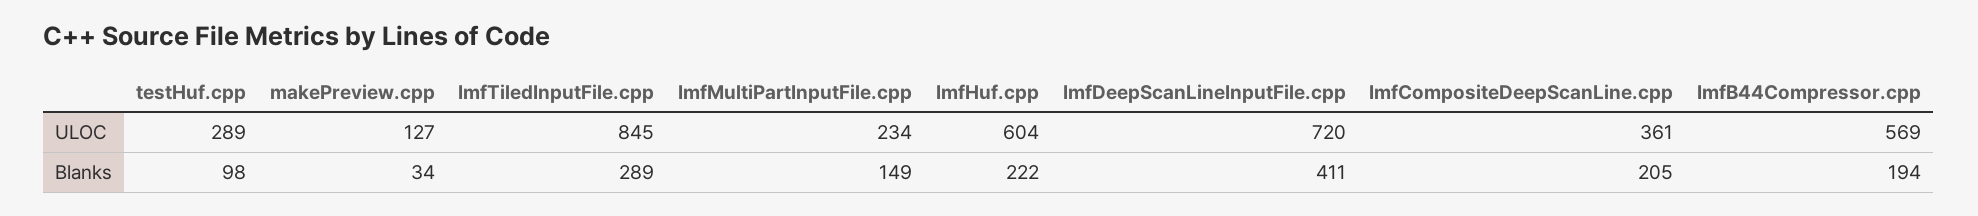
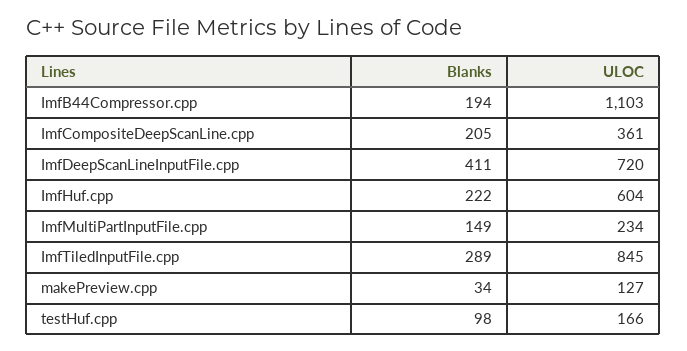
  {
    "testHuf.cpp": {
-     "ULOC": 289,
+     "ULOC": 166,
      "Blanks": 98
    },
    "makePreview.cpp": {
      "ULOC": 127,
      "Blanks": 34
    },
    "ImfTiledInputFile.cpp": {
      "ULOC": 845,
      "Blanks": 289
    },
    "ImfMultiPartInputFile.cpp": {
      "ULOC": 234,
      "Blanks": 149
    },
    "ImfHuf.cpp": {
      "ULOC": 604,
      "Blanks": 222
    },
    "ImfDeepScanLineInputFile.cpp": {
      "ULOC": 720,
      "Blanks": 411
    },
    "ImfCompositeDeepScanLine.cpp": {
      "ULOC": 361,
      "Blanks": 205
    },
    "ImfB44Compressor.cpp": {
-     "ULOC": 569,
+     "ULOC": 1103,
      "Blanks": 194
    }
  }

